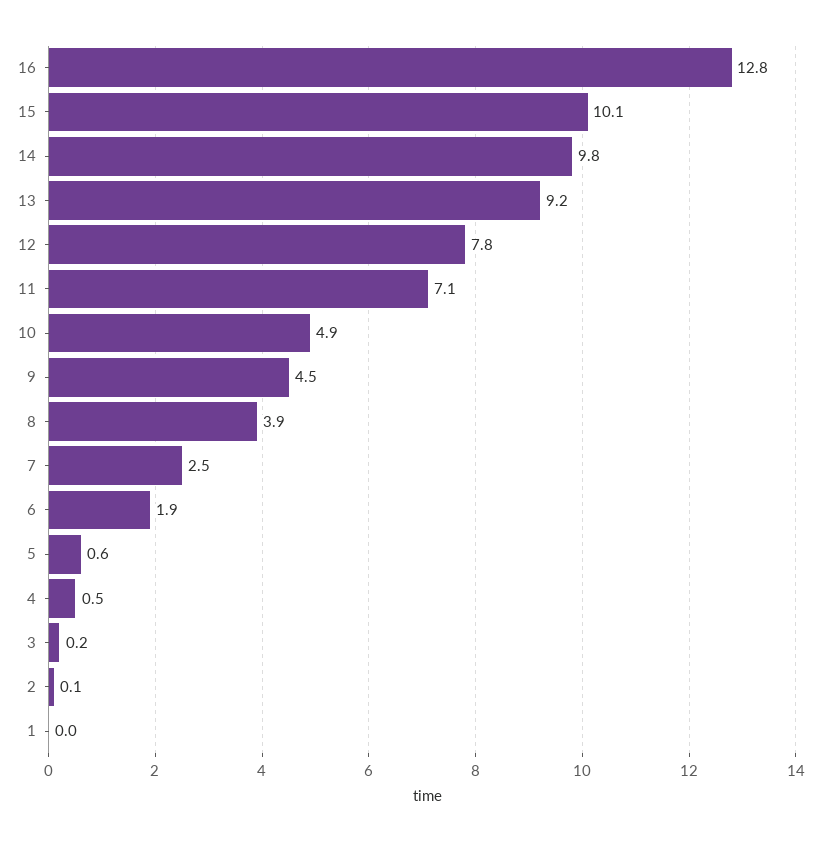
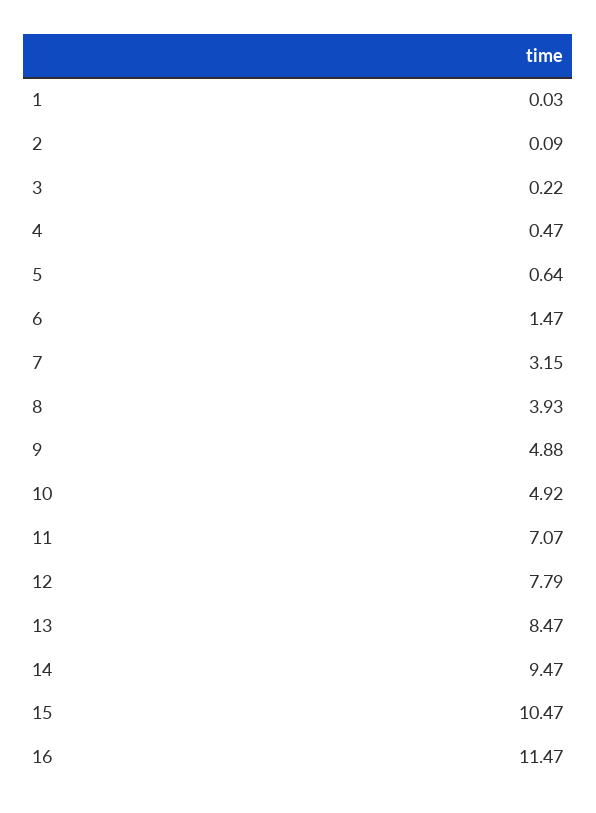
  {
-   "16": 12.8,
+   "16": 11.47,
-   "15": 10.1,
+   "15": 10.47,
-   "14": 9.8,
+   "14": 9.47,
-   "13": 9.2,
+   "13": 8.47,
    "12": 7.79,
    "11": 7.07,
    "10": 4.92,
-   "9": 4.5,
+   "9": 4.88,
    "8": 3.93,
-   "7": 2.5,
+   "7": 3.15,
-   "6": 1.9,
+   "6": 1.47,
    "5": 0.64,
    "4": 0.47,
    "3": 0.22,
    "2": 0.09,
    "1": 0.03
  }

